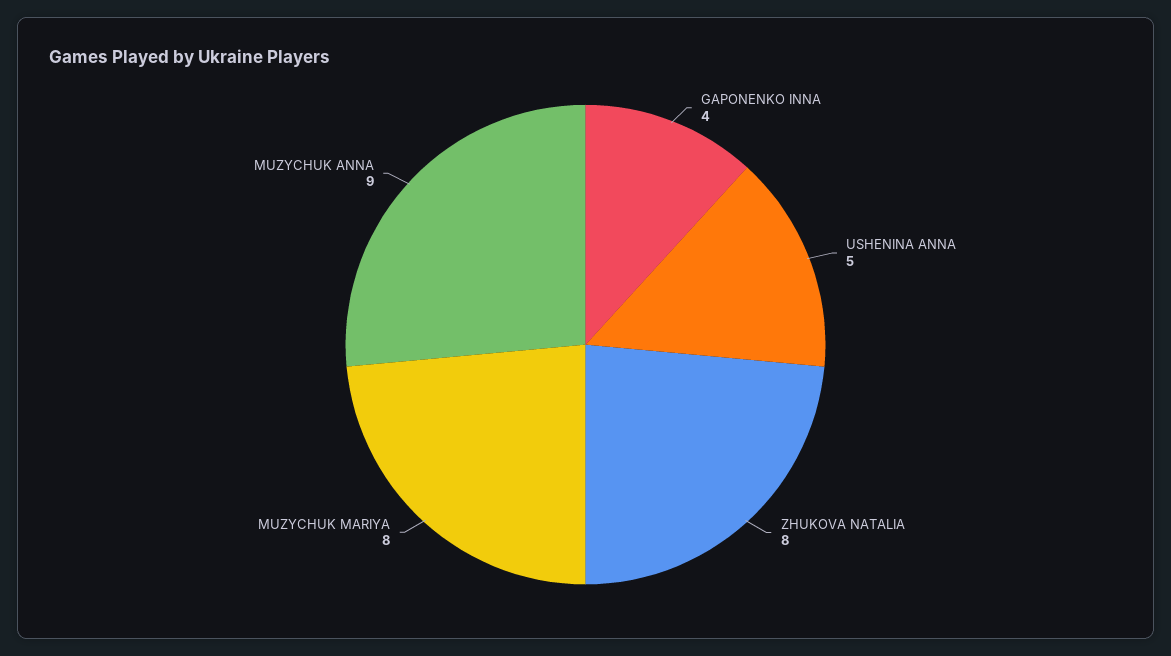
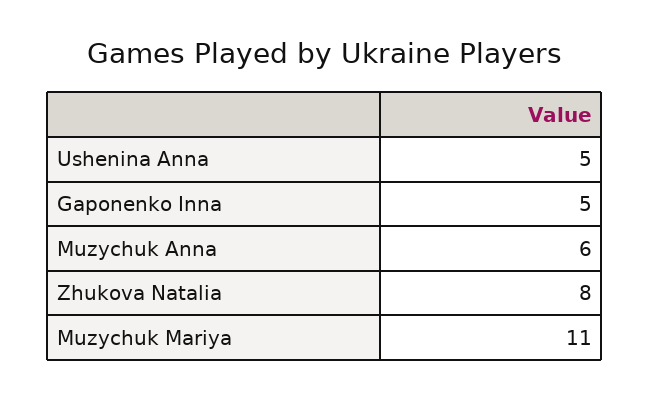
  {
-   "GAPONENKO INNA": 4,
+   "GAPONENKO INNA": 5,
    "USHENINA ANNA": 5,
    "ZHUKOVA NATALIA": 8,
-   "MUZYCHUK MARIYA": 8,
+   "MUZYCHUK MARIYA": 11,
-   "MUZYCHUK ANNA": 9
+   "MUZYCHUK ANNA": 6
  }

